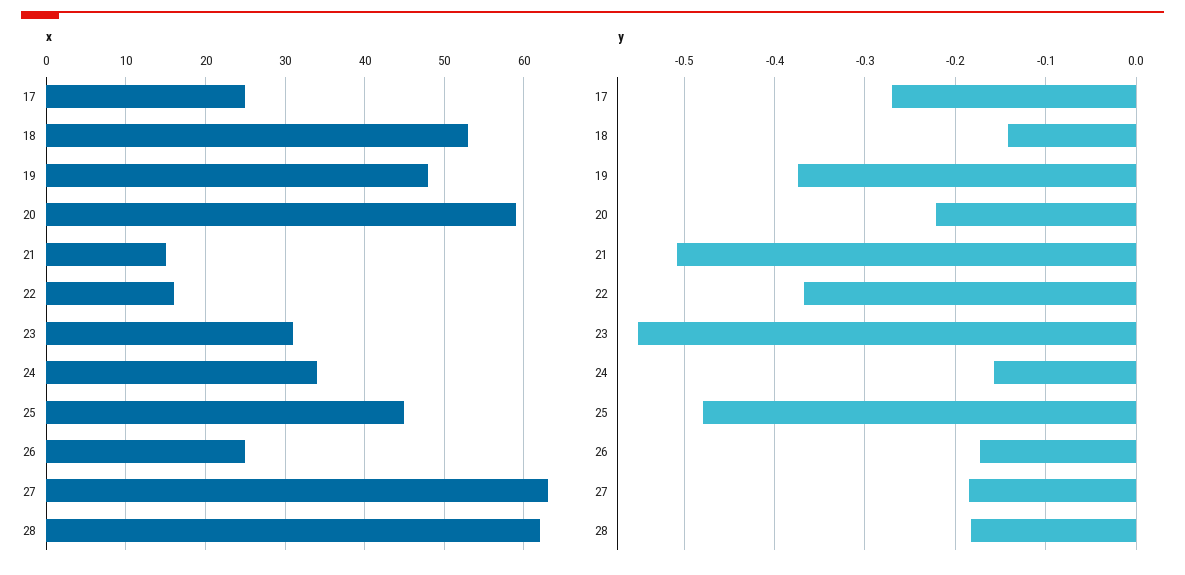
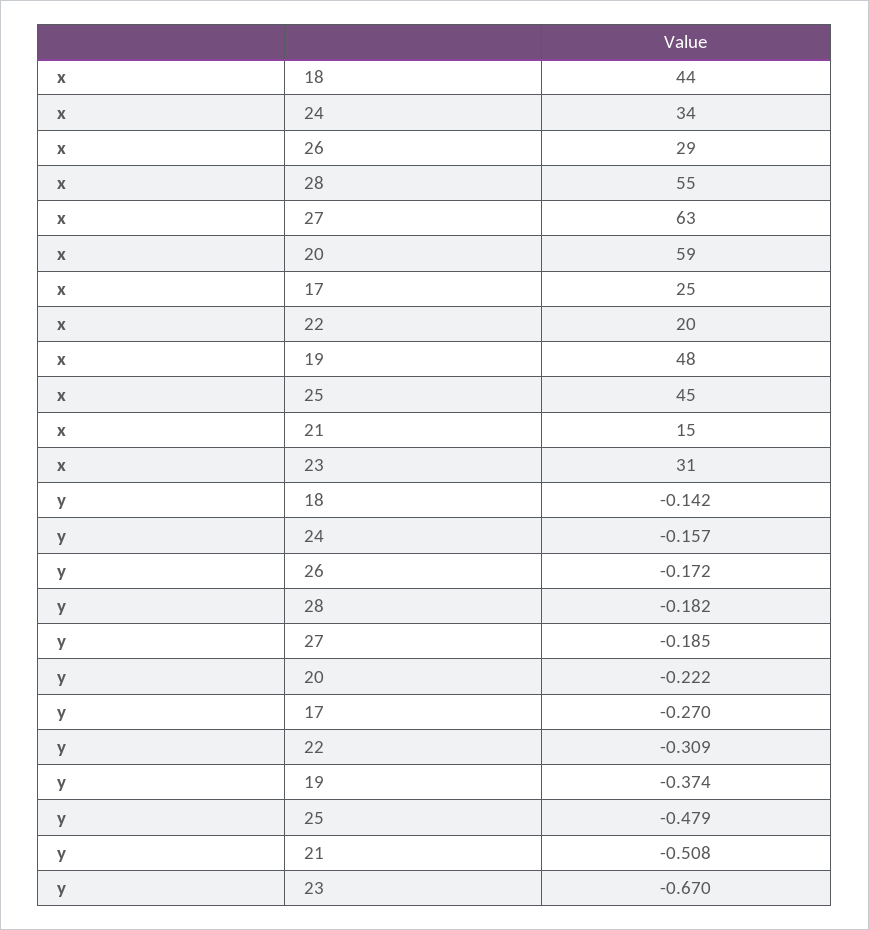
  {
    "x": {
      "17": 25,
-     "18": 53,
+     "18": 44,
      "19": 48,
      "20": 59,
      "21": 15,
-     "22": 16,
+     "22": 20,
      "23": 31,
      "24": 34,
      "25": 45,
-     "26": 25,
+     "26": 29,
      "27": 63,
-     "28": 62
+     "28": 55
    },
    "y": {
      "17": -0.27,
      "18": -0.142,
      "19": -0.374,
      "20": -0.222,
      "21": -0.508,
-     "22": -0.37,
+     "22": -0.309,
-     "23": -0.55,
+     "23": -0.67,
      "24": -0.157,
      "25": -0.479,
      "26": -0.172,
      "27": -0.185,
      "28": -0.182
    }
  }

